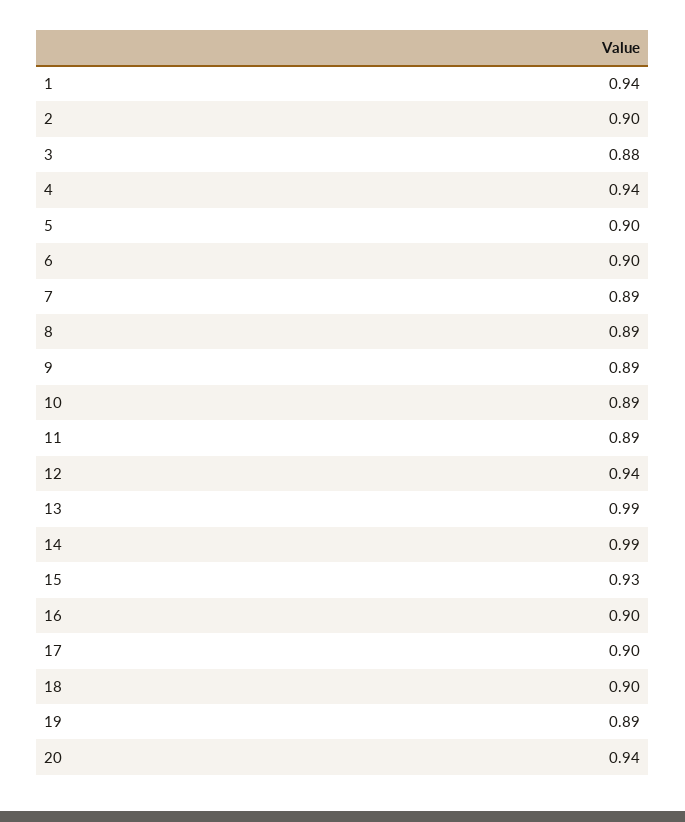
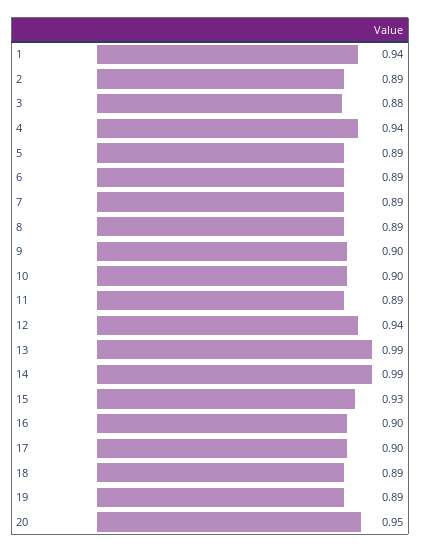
  {
    "1": 0.94,
-   "2": 0.9,
+   "2": 0.89,
    "3": 0.88,
    "4": 0.94,
-   "5": 0.9,
+   "5": 0.89,
-   "6": 0.9,
+   "6": 0.89,
    "7": 0.89,
    "8": 0.89,
-   "9": 0.89,
+   "9": 0.9,
-   "10": 0.89,
+   "10": 0.9,
    "11": 0.89,
    "12": 0.94,
    "13": 0.99,
    "14": 0.99,
    "15": 0.93,
    "16": 0.9,
    "17": 0.9,
-   "18": 0.9,
+   "18": 0.89,
    "19": 0.89,
-   "20": 0.94
+   "20": 0.95
  }

